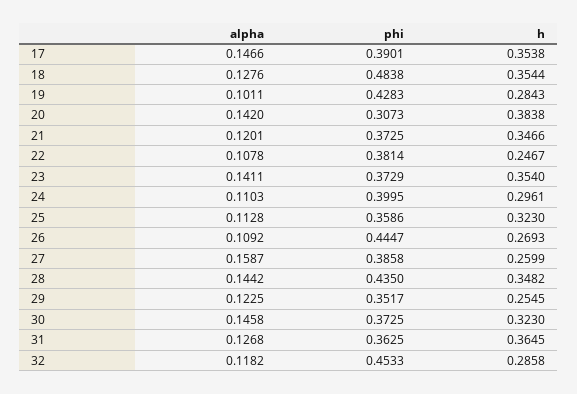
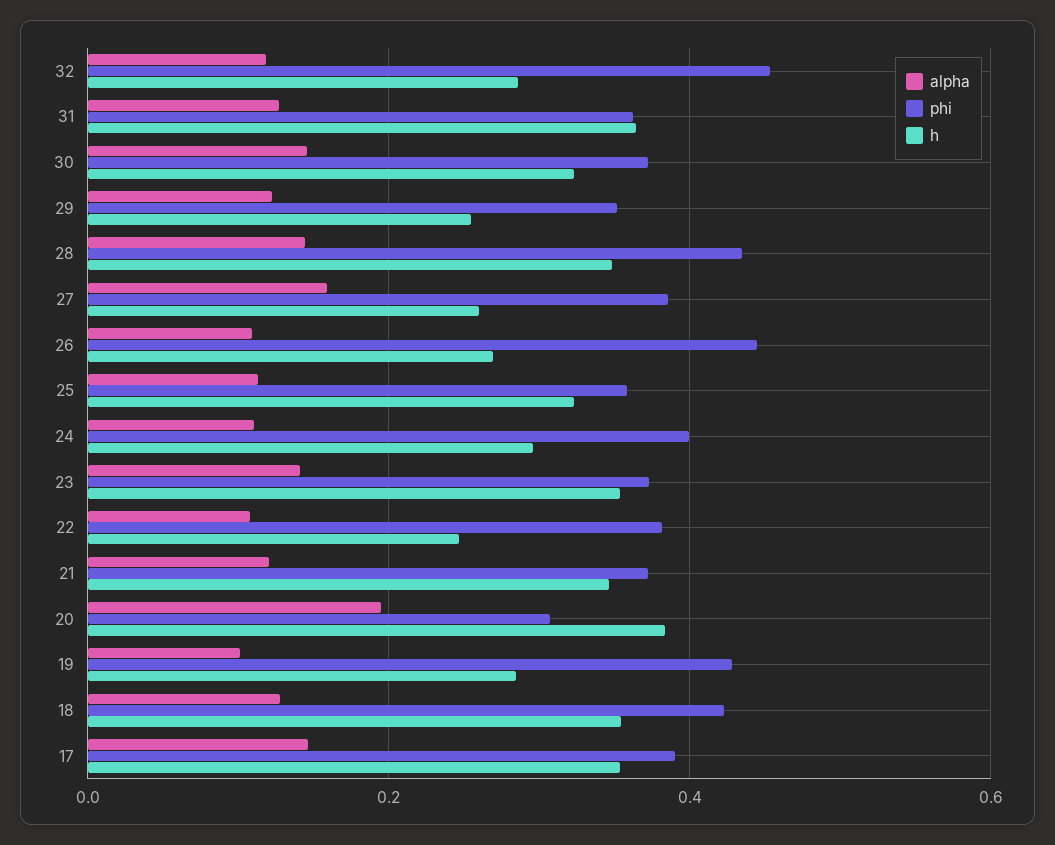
  {
    "alpha": {
      "17": 0.1466,
      "18": 0.1276,
      "19": 0.1011,
-     "20": 0.142,
+     "20": 0.2,
      "21": 0.1201,
      "22": 0.1078,
      "23": 0.1411,
      "24": 0.1103,
      "25": 0.1128,
      "26": 0.1092,
      "27": 0.1587,
      "28": 0.1442,
      "29": 0.1225,
      "30": 0.1458,
      "31": 0.1268,
      "32": 0.1182
    },
    "phi": {
      "17": 0.3901,
-     "18": 0.4838,
+     "18": 0.42,
      "19": 0.4283,
      "20": 0.3073,
      "21": 0.3725,
      "22": 0.3814,
      "23": 0.3729,
      "24": 0.3995,
      "25": 0.3586,
      "26": 0.4447,
      "27": 0.3858,
      "28": 0.435,
      "29": 0.3517,
      "30": 0.3725,
      "31": 0.3625,
      "32": 0.4533
    },
    "h": {
      "17": 0.3538,
      "18": 0.3544,
      "19": 0.2843,
      "20": 0.3838,
      "21": 0.3466,
      "22": 0.2467,
      "23": 0.354,
      "24": 0.2961,
      "25": 0.323,
      "26": 0.2693,
      "27": 0.2599,
      "28": 0.3482,
      "29": 0.2545,
      "30": 0.323,
      "31": 0.3645,
      "32": 0.2858
    }
  }

